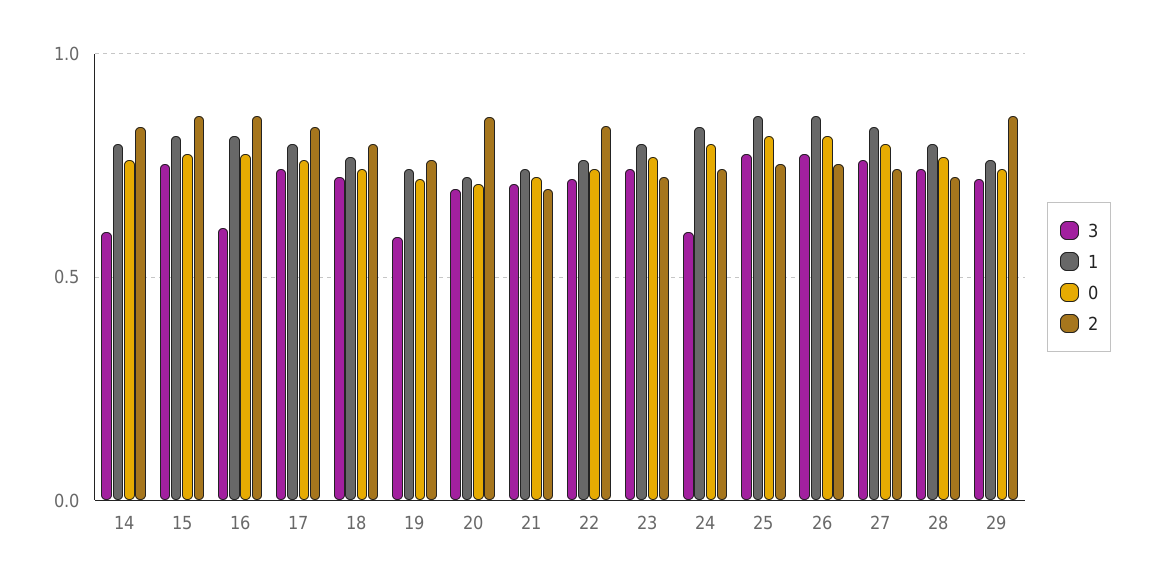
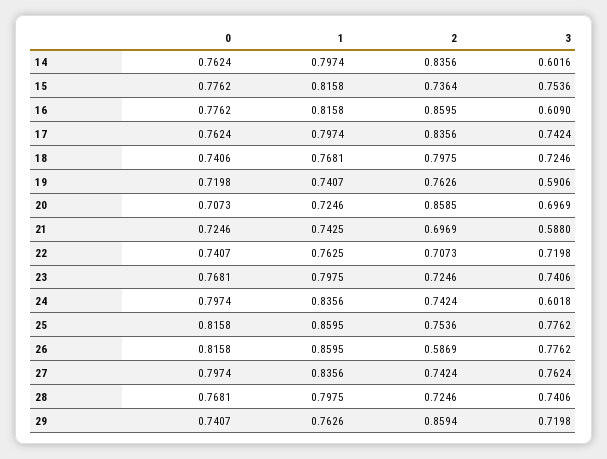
  {
    "3": {
      "14": 0.6016,
      "15": 0.7536,
      "16": 0.609,
      "17": 0.7424,
      "18": 0.7246,
      "19": 0.5906,
      "20": 0.6969,
-     "21": 0.7,
+     "21": 0.588,
      "22": 0.7198,
      "23": 0.7406,
      "24": 0.6018,
      "25": 0.7762,
      "26": 0.7762,
      "27": 0.7624,
      "28": 0.7406,
      "29": 0.7198
    },
    "1": {
      "14": 0.7974,
      "15": 0.8158,
      "16": 0.8158,
      "17": 0.7974,
      "18": 0.7681,
      "19": 0.7407,
      "20": 0.7246,
      "21": 0.7425,
      "22": 0.7625,
      "23": 0.7975,
      "24": 0.8356,
      "25": 0.8595,
      "26": 0.8595,
      "27": 0.8356,
      "28": 0.7975,
      "29": 0.7626
    },
    "0": {
      "14": 0.7624,
      "15": 0.7762,
      "16": 0.7762,
      "17": 0.7624,
      "18": 0.7406,
      "19": 0.7198,
      "20": 0.7073,
      "21": 0.7246,
      "22": 0.7407,
      "23": 0.7681,
      "24": 0.7974,
      "25": 0.8158,
      "26": 0.8158,
      "27": 0.7974,
      "28": 0.7681,
      "29": 0.7407
    },
    "2": {
      "14": 0.8356,
-     "15": 0.85,
+     "15": 0.7364,
      "16": 0.8595,
      "17": 0.8356,
      "18": 0.7975,
      "19": 0.7626,
      "20": 0.8585,
      "21": 0.6969,
-     "22": 0.85,
+     "22": 0.7073,
      "23": 0.7246,
      "24": 0.7424,
      "25": 0.7536,
-     "26": 0.75,
+     "26": 0.5869,
      "27": 0.7424,
      "28": 0.7246,
      "29": 0.8594
    }
  }

